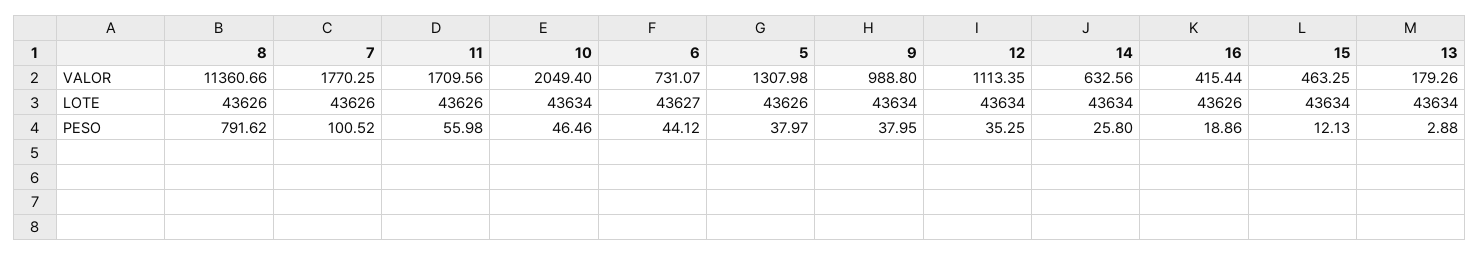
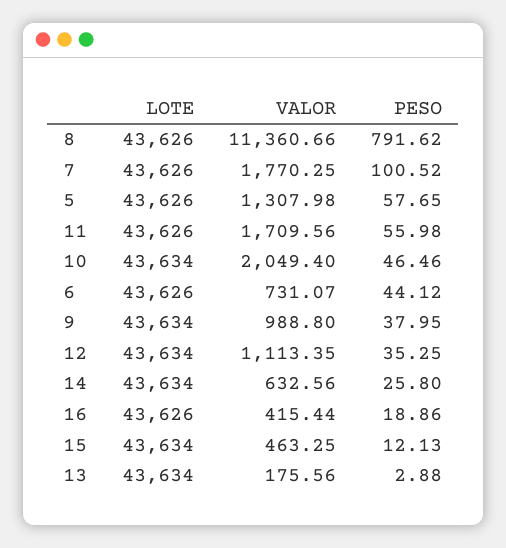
  {
    "8": {
      "VALOR": 11360.66,
      "LOTE": 43626,
      "PESO": 791.62
    },
    "7": {
      "VALOR": 1770.25,
      "LOTE": 43626,
      "PESO": 100.52
    },
    "11": {
      "VALOR": 1709.56,
      "LOTE": 43626,
      "PESO": 55.98
    },
    "10": {
      "VALOR": 2049.4,
      "LOTE": 43634,
      "PESO": 46.46
    },
    "6": {
      "VALOR": 731.07,
-     "LOTE": 43627,
+     "LOTE": 43626,
      "PESO": 44.12
    },
    "5": {
      "VALOR": 1307.98,
      "LOTE": 43626,
-     "PESO": 37.97
+     "PESO": 57.65
    },
    "9": {
      "VALOR": 988.8,
      "LOTE": 43634,
      "PESO": 37.95
    },
    "12": {
      "VALOR": 1113.35,
      "LOTE": 43634,
      "PESO": 35.25
    },
    "14": {
      "VALOR": 632.56,
      "LOTE": 43634,
      "PESO": 25.8
    },
    "16": {
      "VALOR": 415.44,
      "LOTE": 43626,
      "PESO": 18.86
    },
    "15": {
      "VALOR": 463.25,
      "LOTE": 43634,
      "PESO": 12.13
    },
    "13": {
-     "VALOR": 179.26,
+     "VALOR": 175.56,
      "LOTE": 43634,
      "PESO": 2.88
    }
  }

